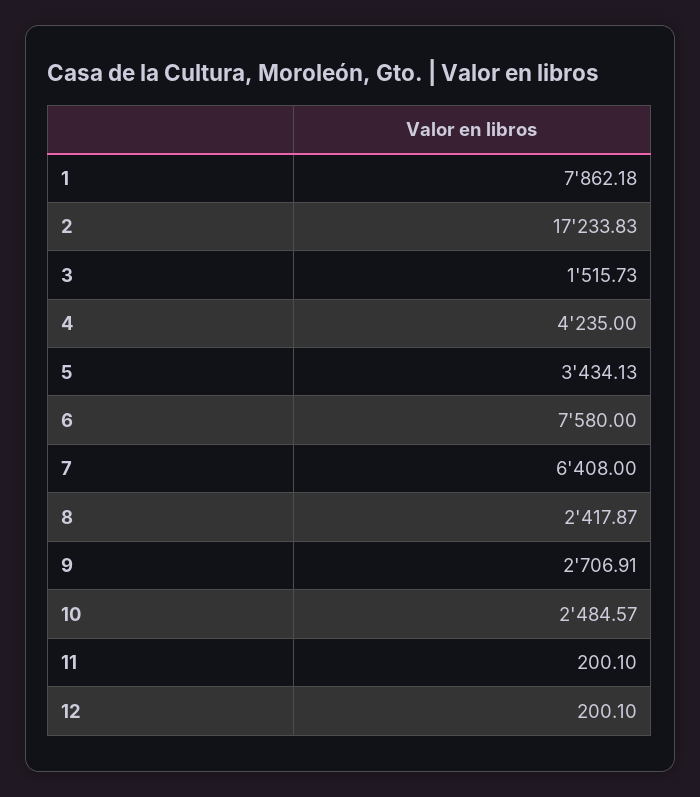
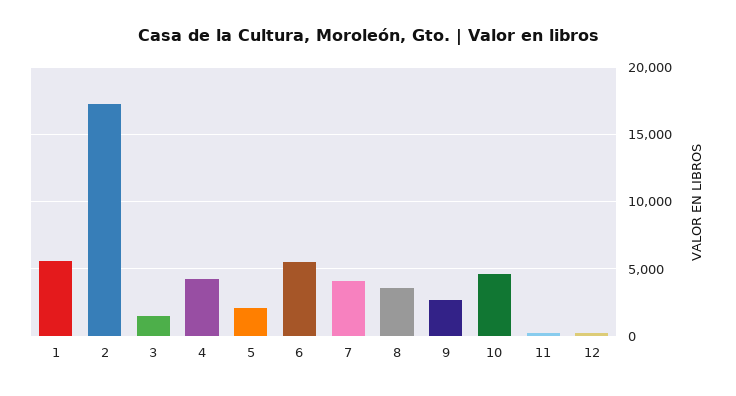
  {
-   "1": 7862.18,
+   "1": 5500,
    "2": 17233.83,
    "3": 1515.73,
    "4": 4235,
-   "5": 3434.13,
+   "5": 2000,
-   "6": 7580,
+   "6": 5500,
-   "7": 6408,
+   "7": 4000,
-   "8": 2417.87,
+   "8": 3500,
    "9": 2706.91,
-   "10": 2484.57,
+   "10": 4500,
    "11": 200.1,
    "12": 200.1
  }

